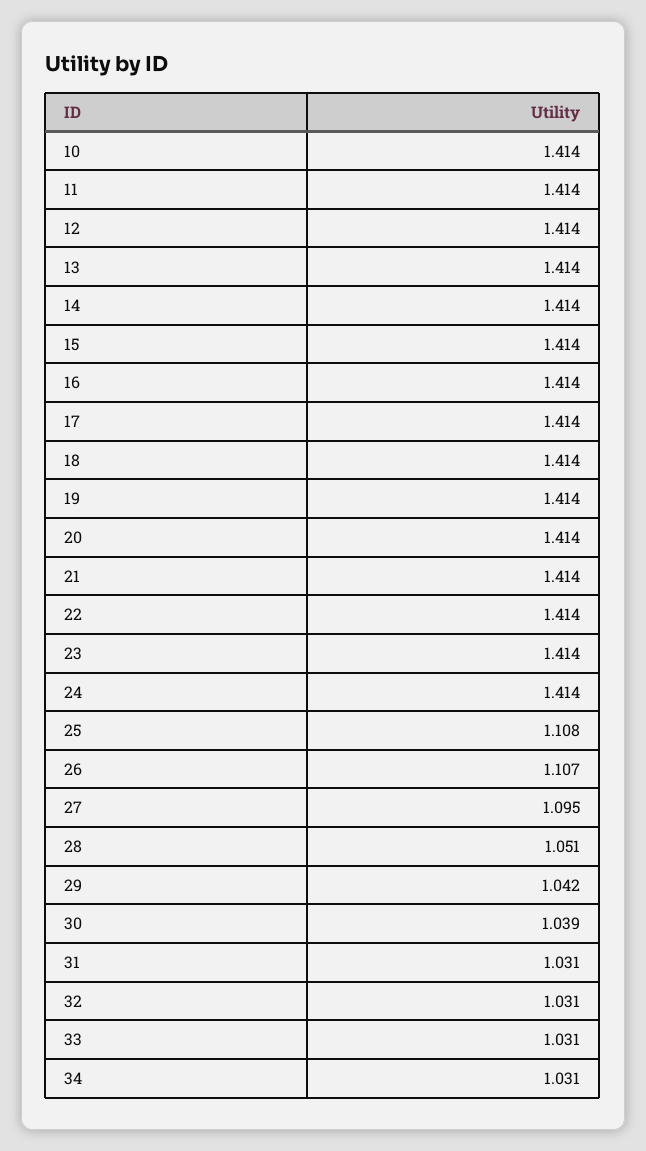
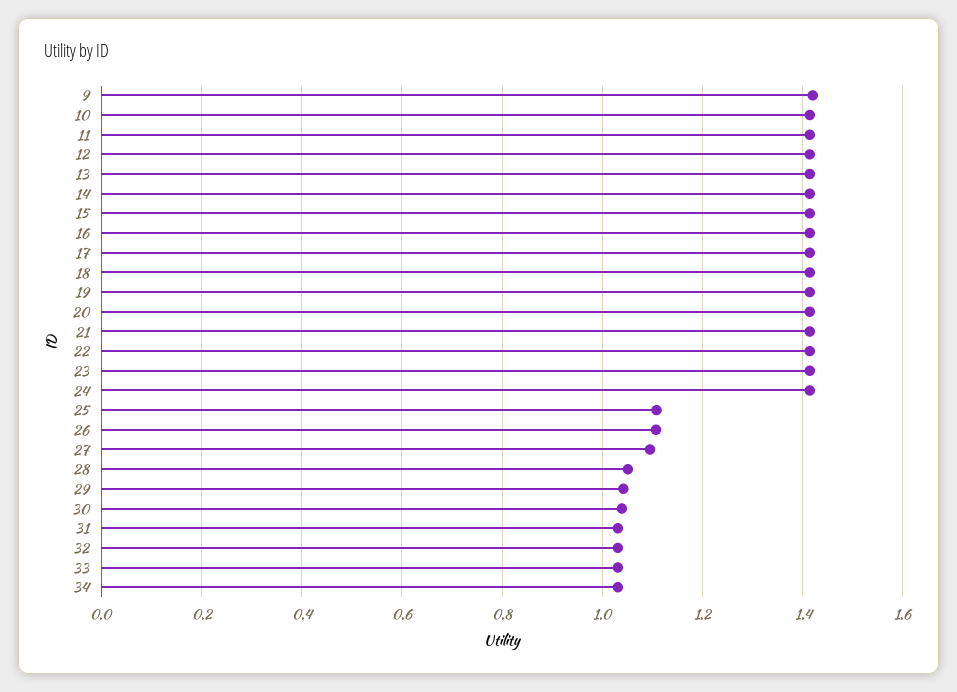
  {
    "10": 1.414,
    "11": 1.414,
    "12": 1.414,
    "13": 1.414,
    "14": 1.414,
    "15": 1.414,
    "16": 1.414,
    "17": 1.414,
    "18": 1.414,
    "19": 1.414,
    "20": 1.414,
    "21": 1.414,
    "22": 1.414,
    "23": 1.414,
    "24": 1.414,
    "25": 1.108,
    "26": 1.107,
    "27": 1.095,
    "28": 1.051,
    "29": 1.042,
    "30": 1.039,
    "31": 1.031,
    "32": 1.031,
    "33": 1.031,
-   "34": 1.031
+   "34": 1.031,
+   "9": 1.42
  }

